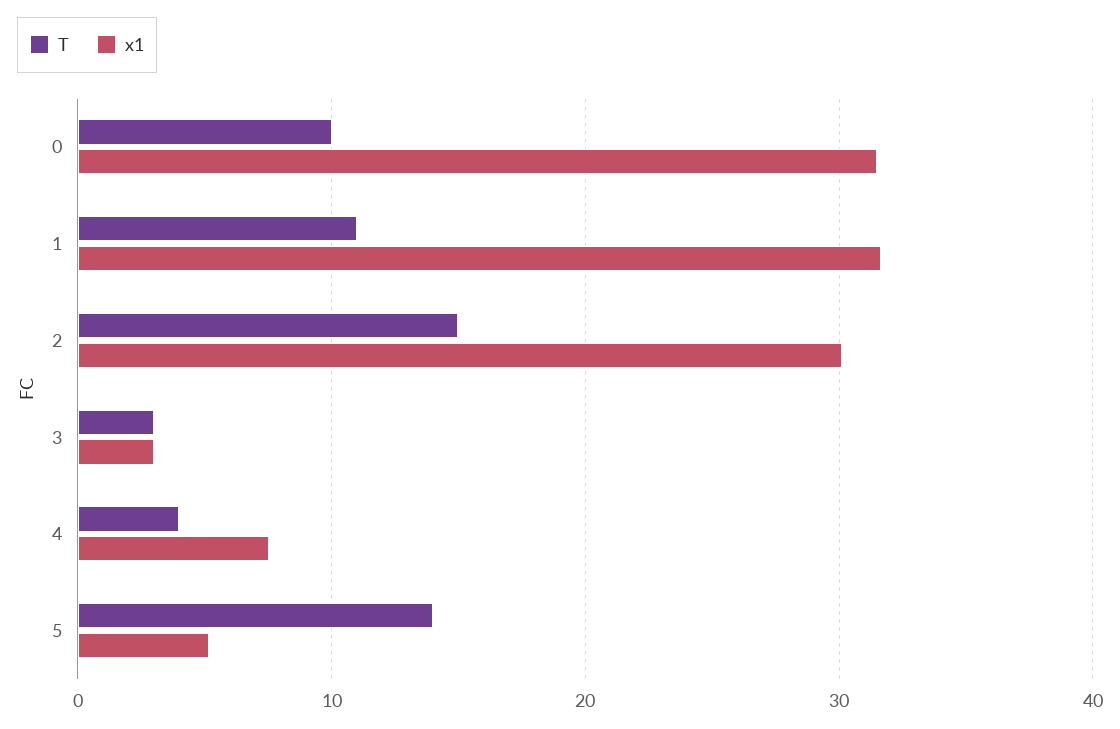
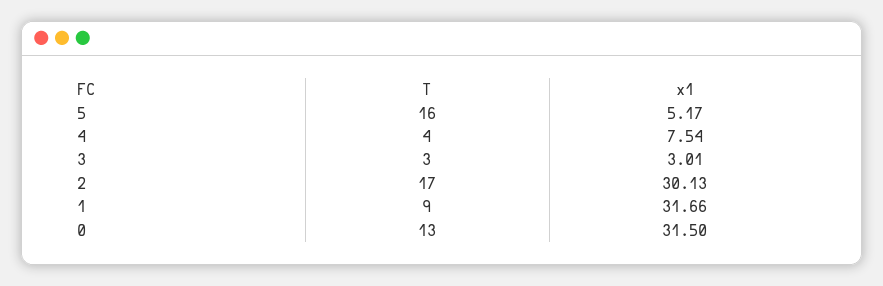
  {
    "T": {
-     "0": 10,
+     "0": 13,
-     "1": 11,
+     "1": 9,
-     "2": 15,
+     "2": 17,
      "3": 3,
      "4": 4,
-     "5": 14
+     "5": 16
    },
    "x1": {
      "0": 31.5,
      "1": 31.66,
      "2": 30.13,
      "3": 3.01,
      "4": 7.54,
      "5": 5.17
    }
  }

